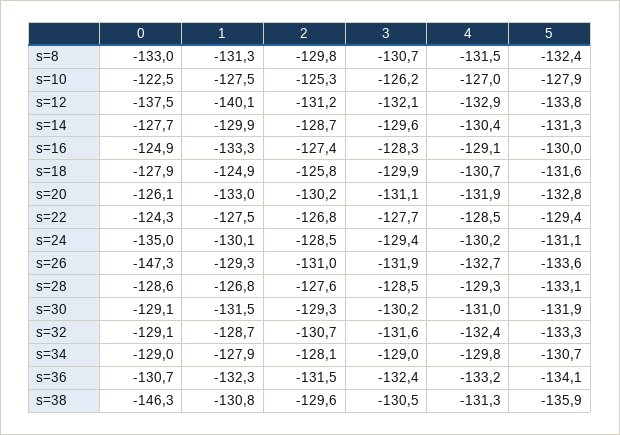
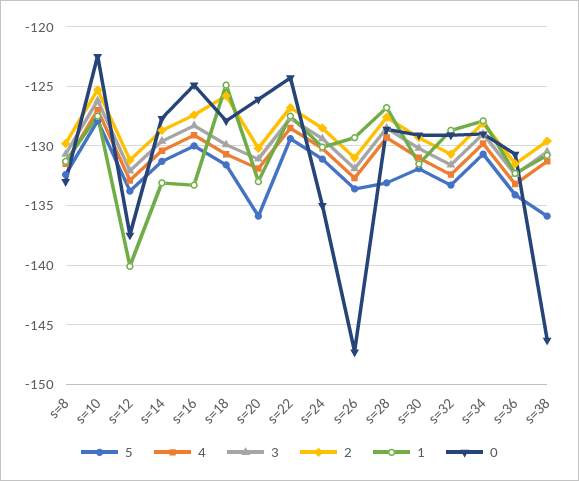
  {
    "0": {
      "s=8": -133,
      "s=10": -122.5,
      "s=12": -137.5,
      "s=14": -127.7,
      "s=16": -124.9,
      "s=18": -127.9,
      "s=20": -126.1,
      "s=22": -124.3,
      "s=24": -135,
      "s=26": -147.3,
      "s=28": -128.6,
      "s=30": -129.1,
      "s=32": -129.1,
      "s=34": -129,
      "s=36": -130.7,
      "s=38": -146.3
    },
    "1": {
      "s=8": -131.3,
      "s=10": -127.5,
      "s=12": -140.1,
-     "s=14": -129.9,
+     "s=14": -133,
      "s=16": -133.3,
      "s=18": -124.9,
      "s=20": -133,
      "s=22": -127.5,
      "s=24": -130.1,
      "s=26": -129.3,
      "s=28": -126.8,
      "s=30": -131.5,
      "s=32": -128.7,
      "s=34": -127.9,
      "s=36": -132.3,
      "s=38": -130.8
    },
    "2": {
      "s=8": -129.8,
      "s=10": -125.3,
      "s=12": -131.2,
      "s=14": -128.7,
      "s=16": -127.4,
      "s=18": -125.8,
      "s=20": -130.2,
      "s=22": -126.8,
      "s=24": -128.5,
      "s=26": -131,
      "s=28": -127.6,
      "s=30": -129.3,
      "s=32": -130.7,
      "s=34": -128.1,
      "s=36": -131.5,
      "s=38": -129.6
    },
    "3": {
      "s=8": -130.7,
      "s=10": -126.2,
      "s=12": -132.1,
      "s=14": -129.6,
      "s=16": -128.3,
      "s=18": -129.9,
      "s=20": -131.1,
      "s=22": -127.7,
      "s=24": -129.4,
      "s=26": -131.9,
      "s=28": -128.5,
      "s=30": -130.2,
      "s=32": -131.6,
      "s=34": -129,
      "s=36": -132.4,
      "s=38": -130.5
    },
    "4": {
      "s=8": -131.5,
      "s=10": -127,
      "s=12": -132.9,
      "s=14": -130.4,
      "s=16": -129.1,
      "s=18": -130.7,
      "s=20": -131.9,
      "s=22": -128.5,
      "s=24": -130.2,
      "s=26": -132.7,
      "s=28": -129.3,
      "s=30": -131,
      "s=32": -132.4,
      "s=34": -129.8,
      "s=36": -133.2,
      "s=38": -131.3
    },
    "5": {
      "s=8": -132.4,
      "s=10": -127.9,
      "s=12": -133.8,
      "s=14": -131.3,
      "s=16": -130,
      "s=18": -131.6,
-     "s=20": -132.8,
+     "s=20": -136,
      "s=22": -129.4,
      "s=24": -131.1,
      "s=26": -133.6,
      "s=28": -133.1,
      "s=30": -131.9,
      "s=32": -133.3,
      "s=34": -130.7,
      "s=36": -134.1,
      "s=38": -135.9
    }
  }

